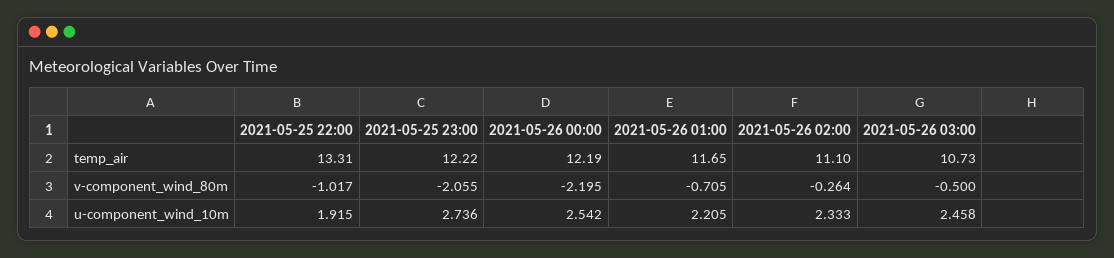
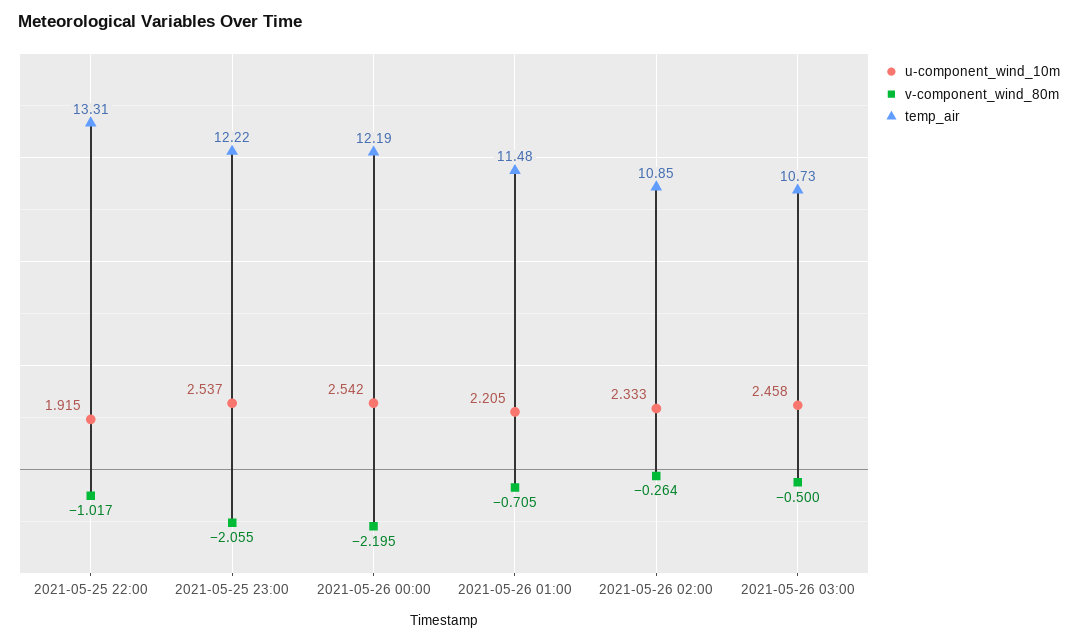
  {
    "temp_air": {
      "2021-05-25 22:00": 13.31,
      "2021-05-25 23:00": 12.22,
      "2021-05-26 00:00": 12.19,
-     "2021-05-26 01:00": 11.65,
+     "2021-05-26 01:00": 11.48,
-     "2021-05-26 02:00": 11.1,
+     "2021-05-26 02:00": 10.85,
      "2021-05-26 03:00": 10.73
    },
    "v-component_wind_80m": {
      "2021-05-25 22:00": -1.017,
      "2021-05-25 23:00": -2.055,
      "2021-05-26 00:00": -2.195,
      "2021-05-26 01:00": -0.705,
      "2021-05-26 02:00": -0.264,
      "2021-05-26 03:00": -0.5
    },
    "u-component_wind_10m": {
      "2021-05-25 22:00": 1.915,
-     "2021-05-25 23:00": 2.736,
+     "2021-05-25 23:00": 2.537,
      "2021-05-26 00:00": 2.542,
      "2021-05-26 01:00": 2.205,
      "2021-05-26 02:00": 2.333,
      "2021-05-26 03:00": 2.458
    }
  }

